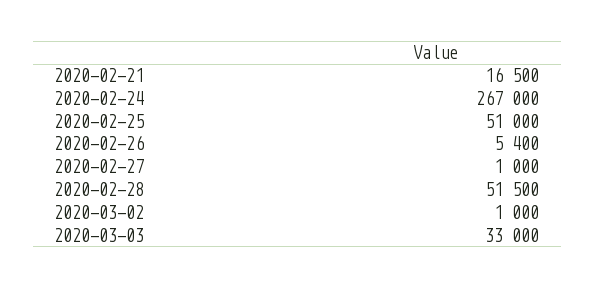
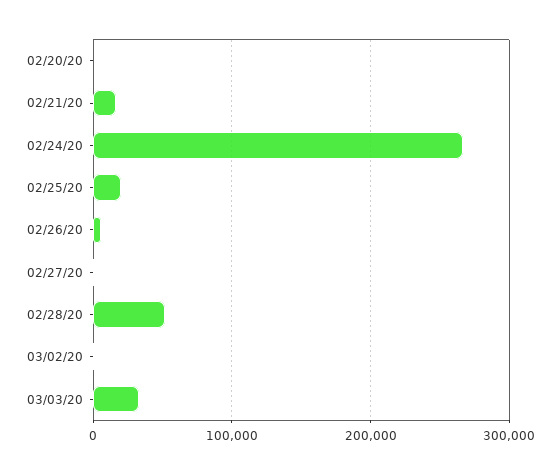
  {
    "2020-02-21": 16500,
    "2020-02-24": 267000,
-   "2020-02-25": 51000,
+   "2020-02-25": 20000,
    "2020-02-26": 5400,
    "2020-02-27": 1000,
    "2020-02-28": 51500,
    "2020-03-02": 1000,
-   "2020-03-03": 33000
+   "2020-03-03": 33000,
+   "02/20/20": 0
  }

